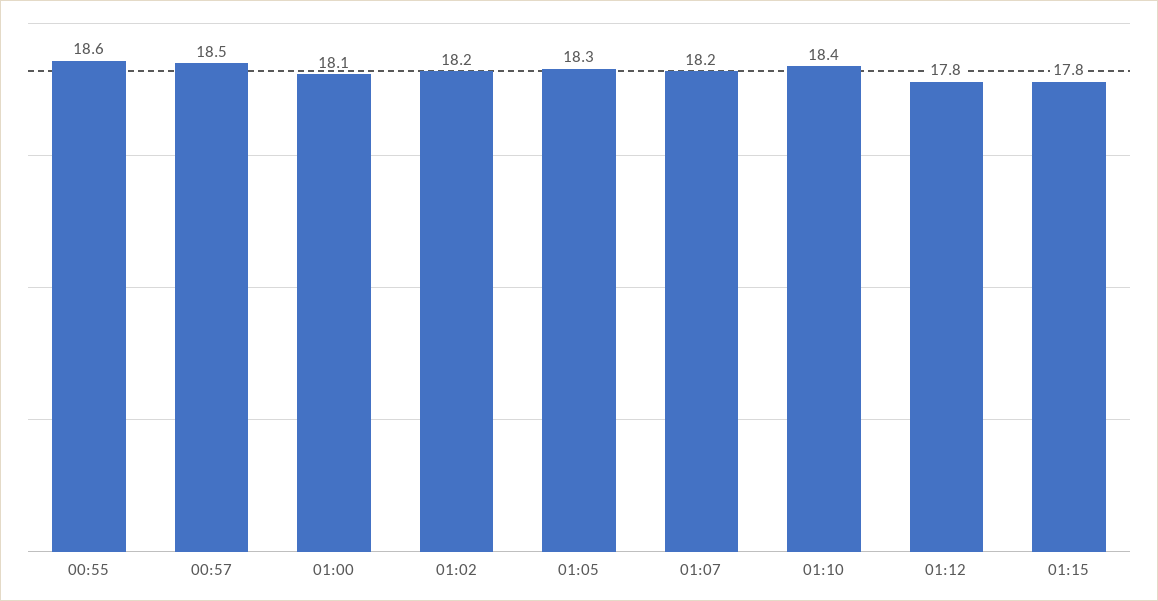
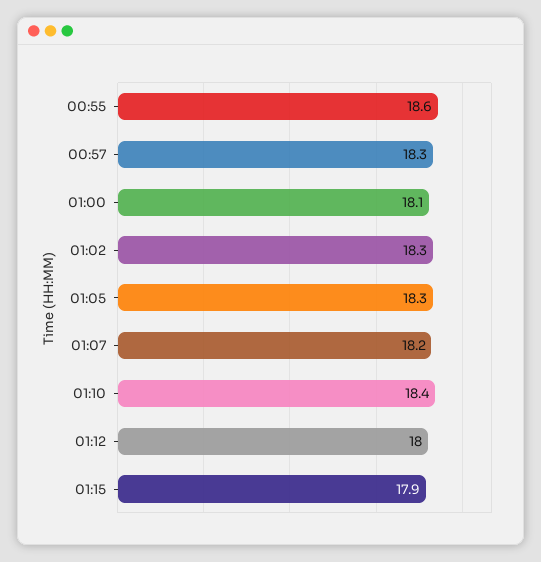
  {
    "00:55": 18.6,
-   "00:57": 18.5,
+   "00:57": 18.3,
    "01:00": 18.1,
-   "01:02": 18.2,
+   "01:02": 18.3,
    "01:05": 18.3,
    "01:07": 18.2,
    "01:10": 18.4,
-   "01:12": 17.8,
+   "01:12": 18,
-   "01:15": 17.8
+   "01:15": 17.9
  }

